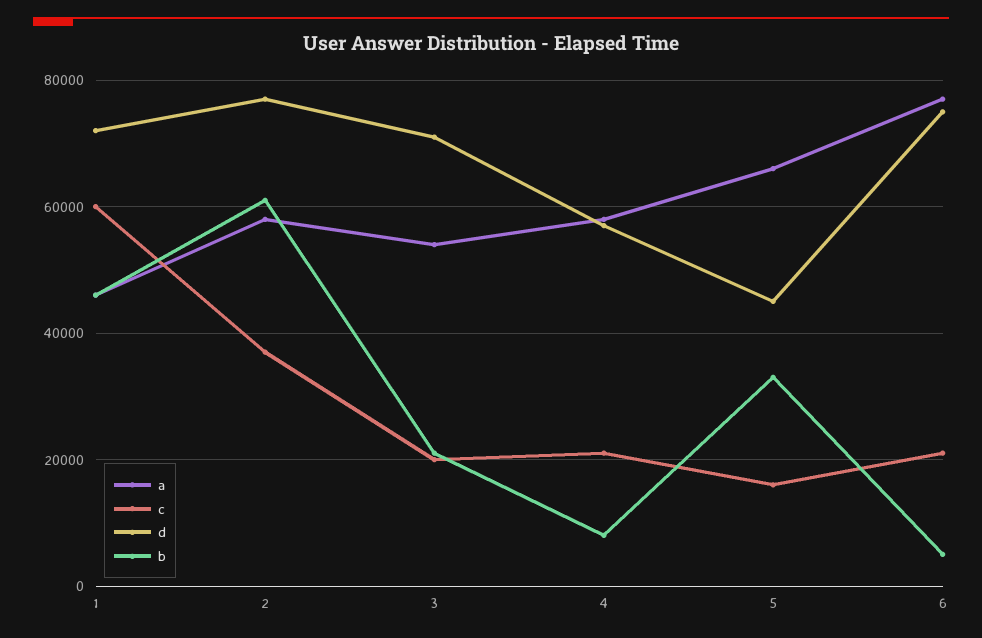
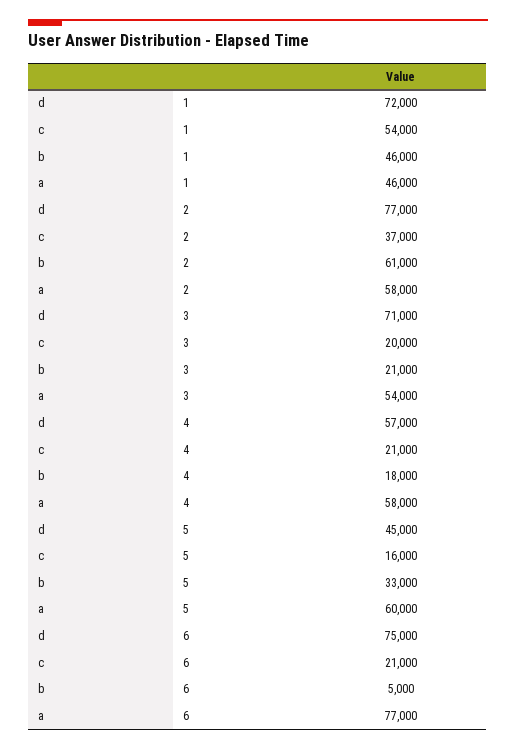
  {
    "a": {
      "1": 46000,
      "2": 58000,
      "3": 54000,
      "4": 58000,
-     "5": 66000,
+     "5": 60000,
      "6": 77000
    },
    "c": {
-     "1": 60000,
+     "1": 54000,
      "2": 37000,
      "3": 20000,
      "4": 21000,
      "5": 16000,
      "6": 21000
    },
    "d": {
      "1": 72000,
      "2": 77000,
      "3": 71000,
      "4": 57000,
      "5": 45000,
      "6": 75000
    },
    "b": {
      "1": 46000,
      "2": 61000,
      "3": 21000,
-     "4": 8000,
+     "4": 18000,
      "5": 33000,
      "6": 5000
    }
  }

